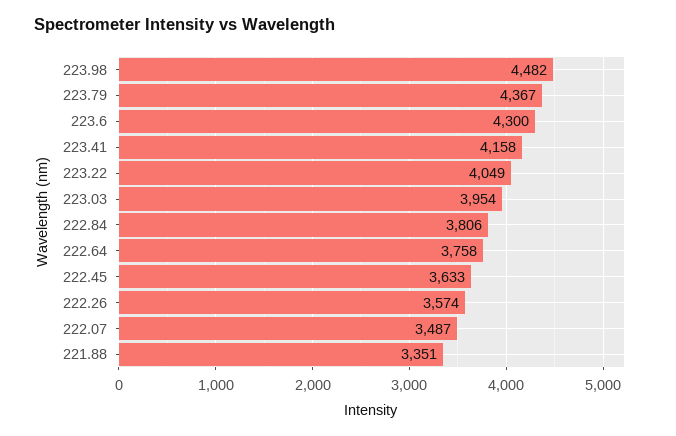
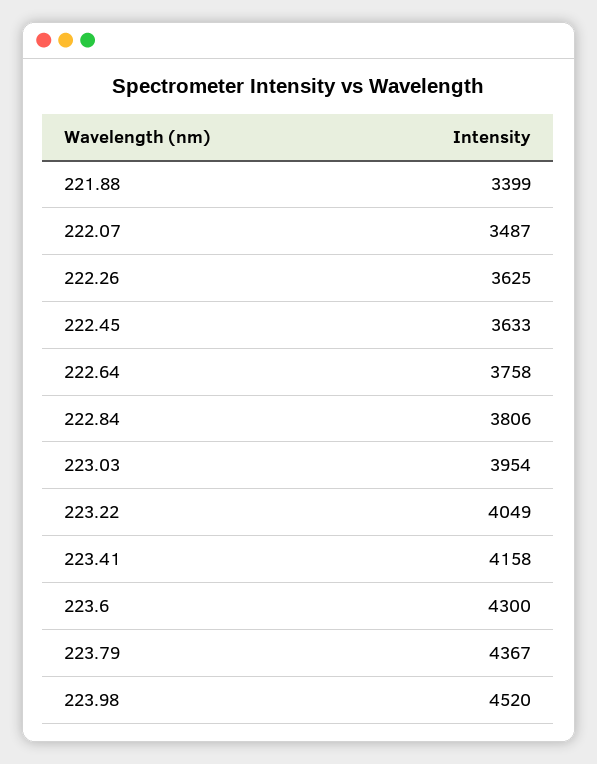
  {
-   "223.98": 4482,
+   "223.98": 4520,
    "223.79": 4367,
    "223.6": 4300,
    "223.41": 4158,
    "223.22": 4049,
    "223.03": 3954,
    "222.84": 3806,
    "222.64": 3758,
    "222.45": 3633,
-   "222.26": 3574,
+   "222.26": 3625,
    "222.07": 3487,
-   "221.88": 3351
+   "221.88": 3399
  }

